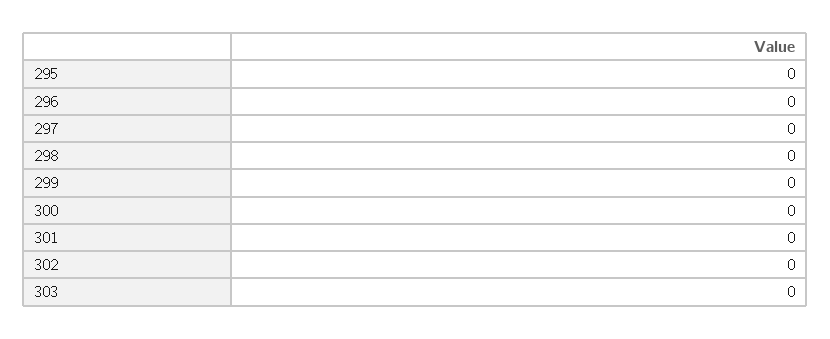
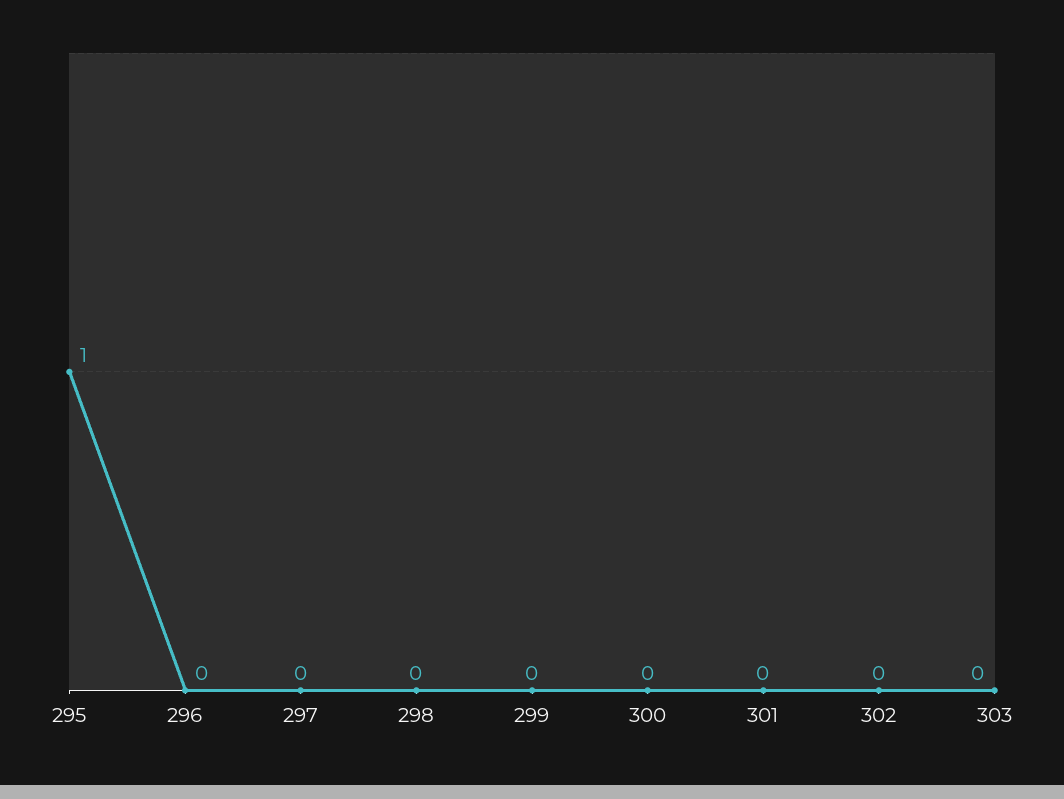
  {
-   "295": 0,
+   "295": 1,
    "296": 0,
    "297": 0,
    "298": 0,
    "299": 0,
    "300": 0,
    "301": 0,
    "302": 0,
    "303": 0
  }

